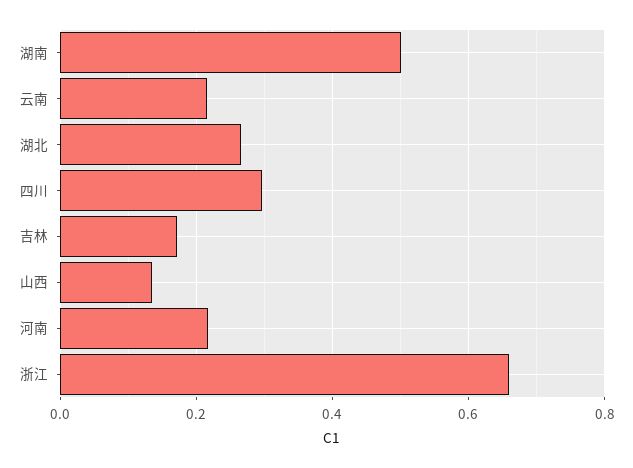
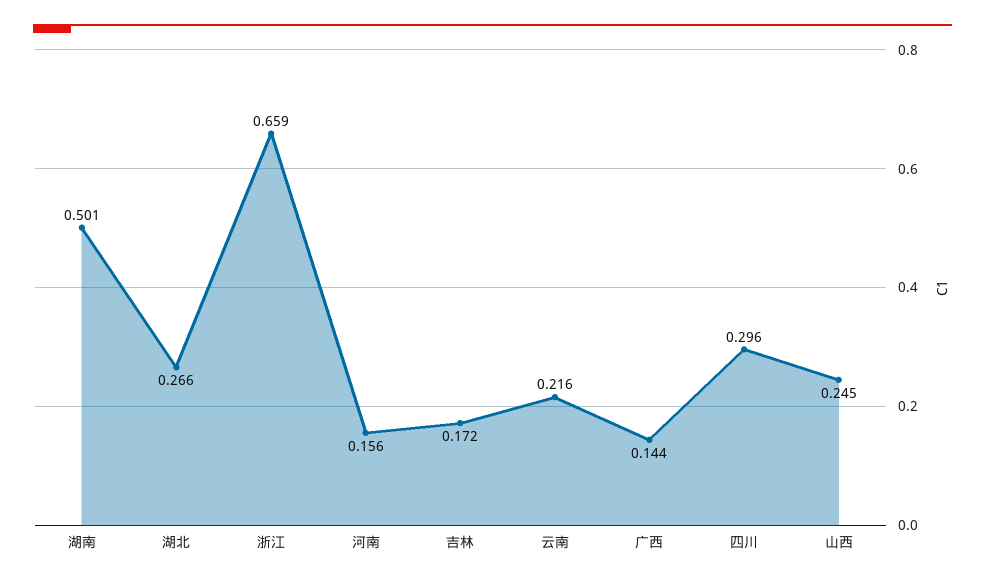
  {
    "湖南": 0.501,
    "云南": 0.216,
    "湖北": 0.266,
    "四川": 0.296,
    "吉林": 0.172,
-   "山西": 0.14,
+   "山西": 0.245,
-   "河南": 0.22,
+   "河南": 0.156,
-   "浙江": 0.659
+   "浙江": 0.659,
+   "广西": 0.144
  }

